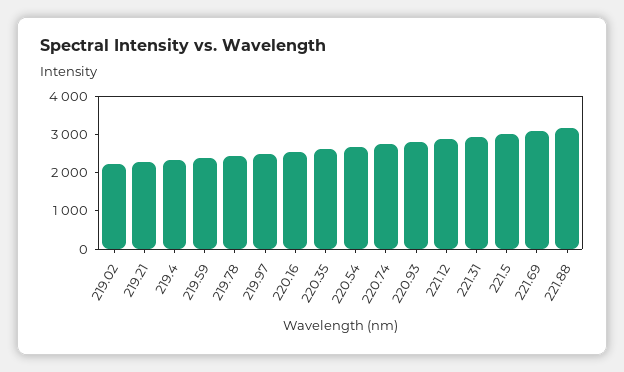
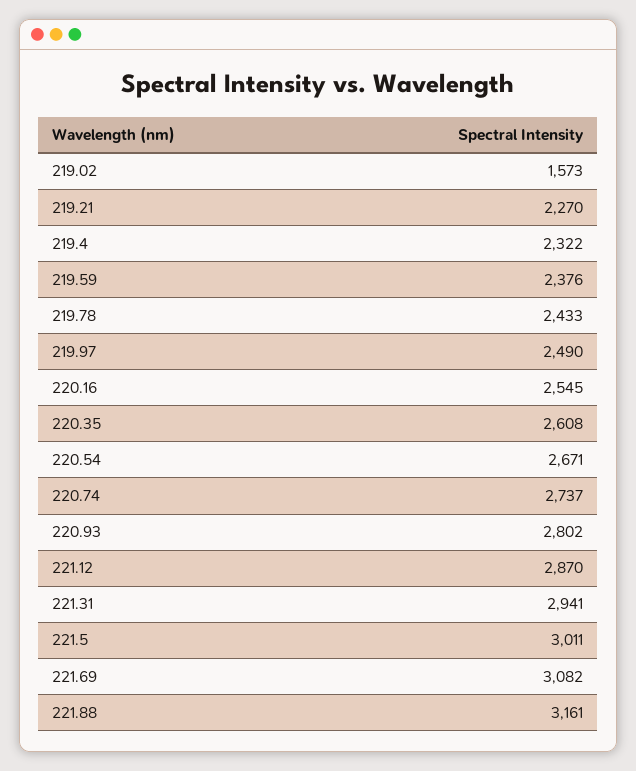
  {
-   "219.02": 2250,
+   "219.02": 1573,
    "219.21": 2270,
    "219.4": 2322,
    "219.59": 2376,
    "219.78": 2433,
    "219.97": 2490,
    "220.16": 2545,
    "220.35": 2608,
    "220.54": 2671,
    "220.74": 2737,
    "220.93": 2802,
    "221.12": 2870,
    "221.31": 2941,
    "221.5": 3011,
    "221.69": 3082,
    "221.88": 3161
  }

